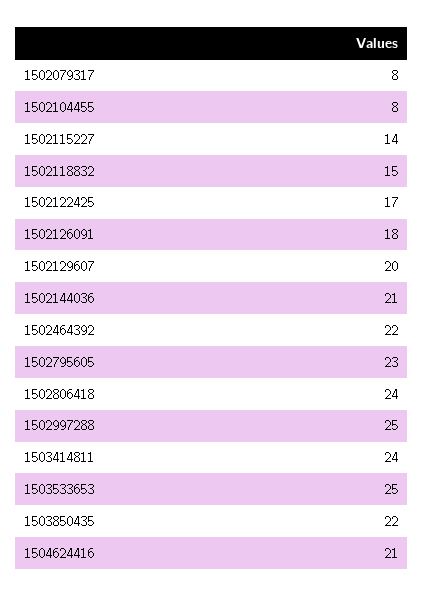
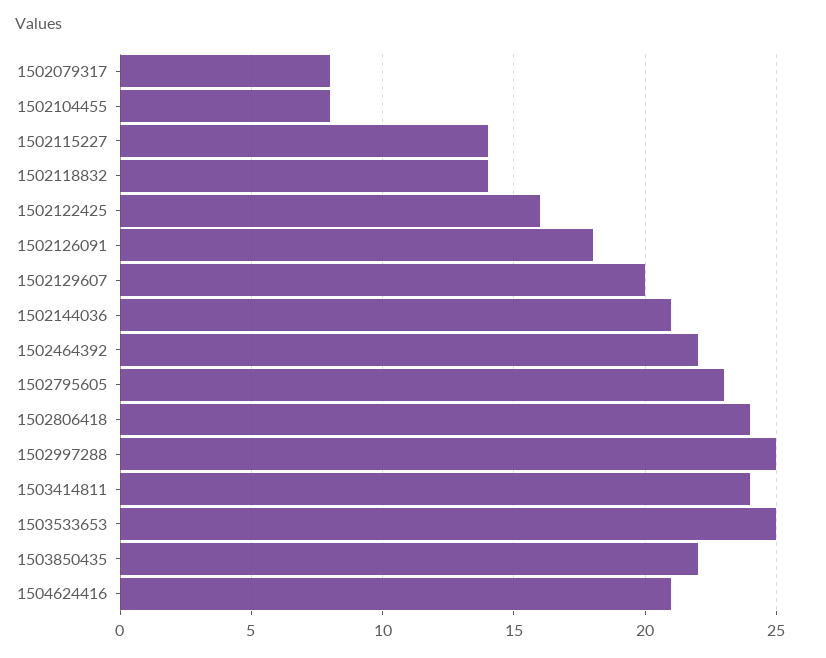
  {
    "1502079317": 8,
    "1502104455": 8,
    "1502115227": 14,
-   "1502118832": 15,
+   "1502118832": 14,
-   "1502122425": 17,
+   "1502122425": 16,
    "1502126091": 18,
    "1502129607": 20,
    "1502144036": 21,
    "1502464392": 22,
    "1502795605": 23,
    "1502806418": 24,
    "1502997288": 25,
    "1503414811": 24,
    "1503533653": 25,
    "1503850435": 22,
    "1504624416": 21
  }

